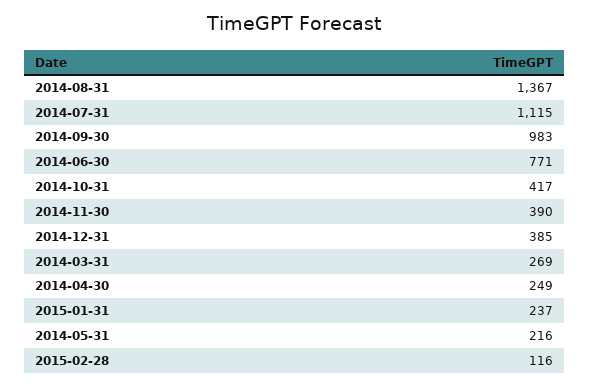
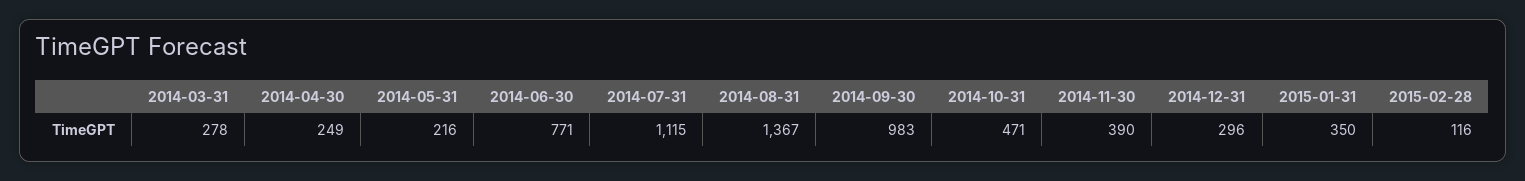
  {
    "2014-08-31": 1367,
    "2014-07-31": 1115,
    "2014-09-30": 983,
    "2014-06-30": 771,
-   "2014-10-31": 417,
+   "2014-10-31": 471,
    "2014-11-30": 390,
-   "2014-12-31": 385,
+   "2014-12-31": 296,
-   "2014-03-31": 269,
+   "2014-03-31": 278,
    "2014-04-30": 249,
-   "2015-01-31": 237,
+   "2015-01-31": 350,
    "2014-05-31": 216,
    "2015-02-28": 116
  }

